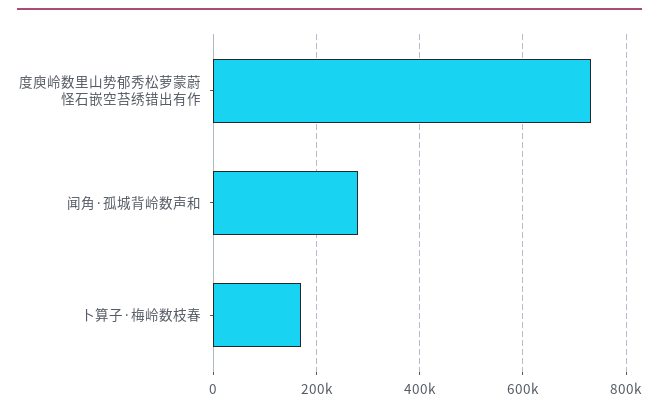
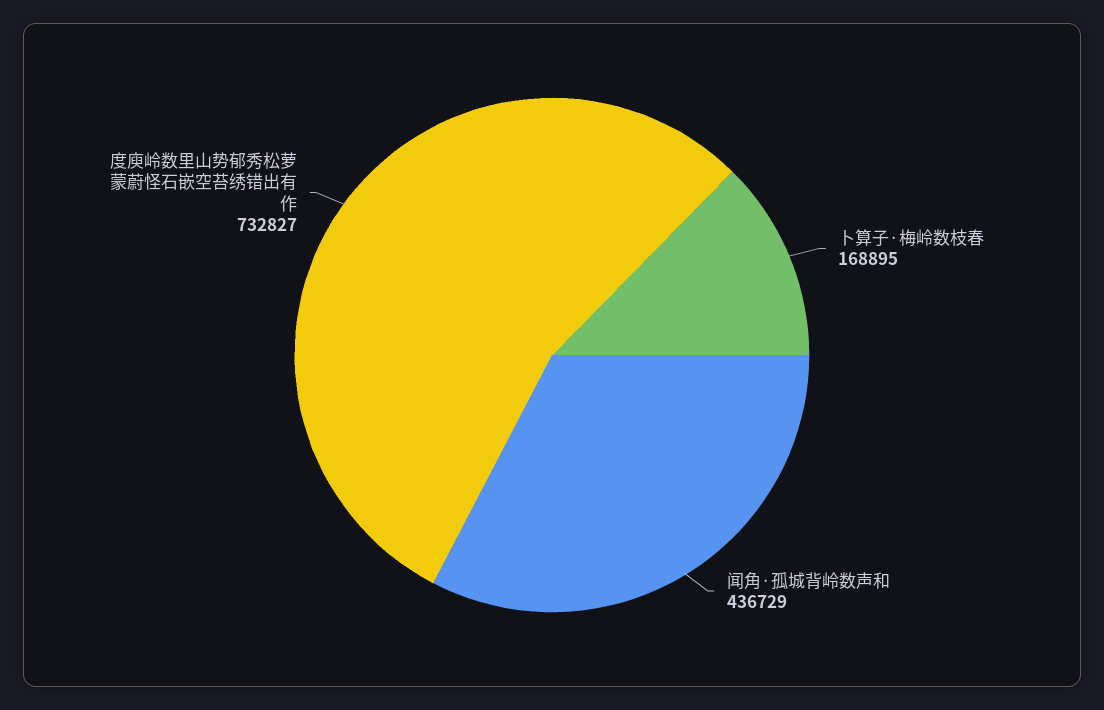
  {
    "度庾岭数里山势郁秀松萝蒙蔚怪石嵌空苔绣错出有作": 732827,
-   "闻角·孤城背岭数声和": 280000,
+   "闻角·孤城背岭数声和": 436729,
    "卜算子·梅岭数枝春": 168895
  }

